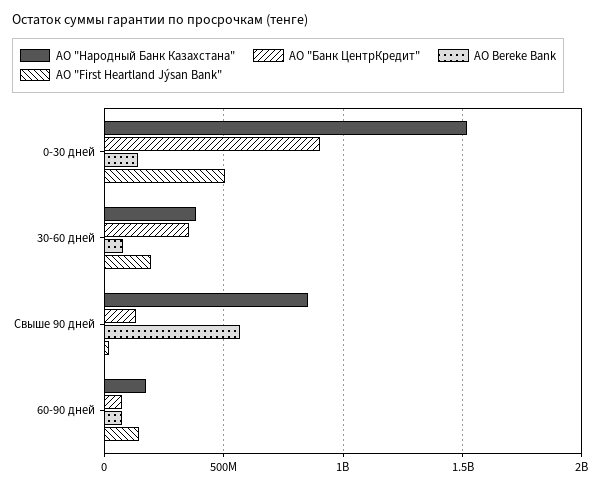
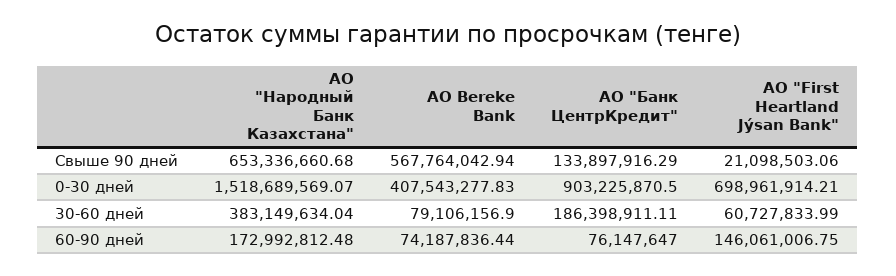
  {
    "АО \"Народный Банк Казахстана\"": {
      "0-30 дней": 1518689569.07,
      "30-60 дней": 383149634.04,
-     "Свыше 90 дней": 850000000,
+     "Свыше 90 дней": 653336660.68,
      "60-90 дней": 172992812.48
    },
    "АО \"Банк ЦентрКредит\"": {
      "0-30 дней": 903225870.5,
-     "30-60 дней": 350000000,
+     "30-60 дней": 186398911.11,
      "Свыше 90 дней": 133897916.29,
      "60-90 дней": 76147647
    },
    "АО Bereke Bank": {
-     "0-30 дней": 150000000,
+     "0-30 дней": 407543277.83,
      "30-60 дней": 79106156.9,
      "Свыше 90 дней": 567764042.94,
      "60-90 дней": 74187836.44
    },
    "АО \"First Heartland Jýsan Bank\"": {
-     "0-30 дней": 500000000,
+     "0-30 дней": 698961914.21,
-     "30-60 дней": 200000000,
+     "30-60 дней": 60727833.99,
      "Свыше 90 дней": 21098503.06,
      "60-90 дней": 146061006.75
    }
  }

